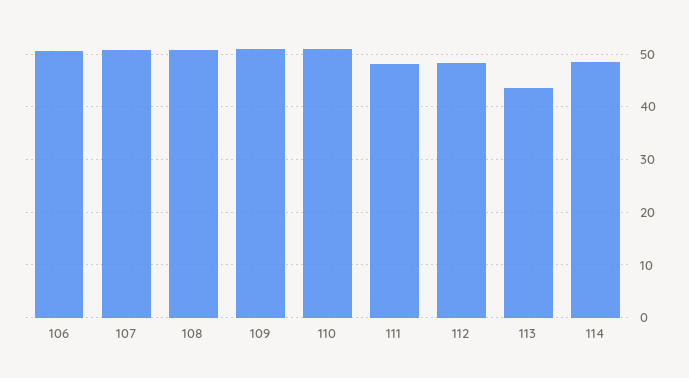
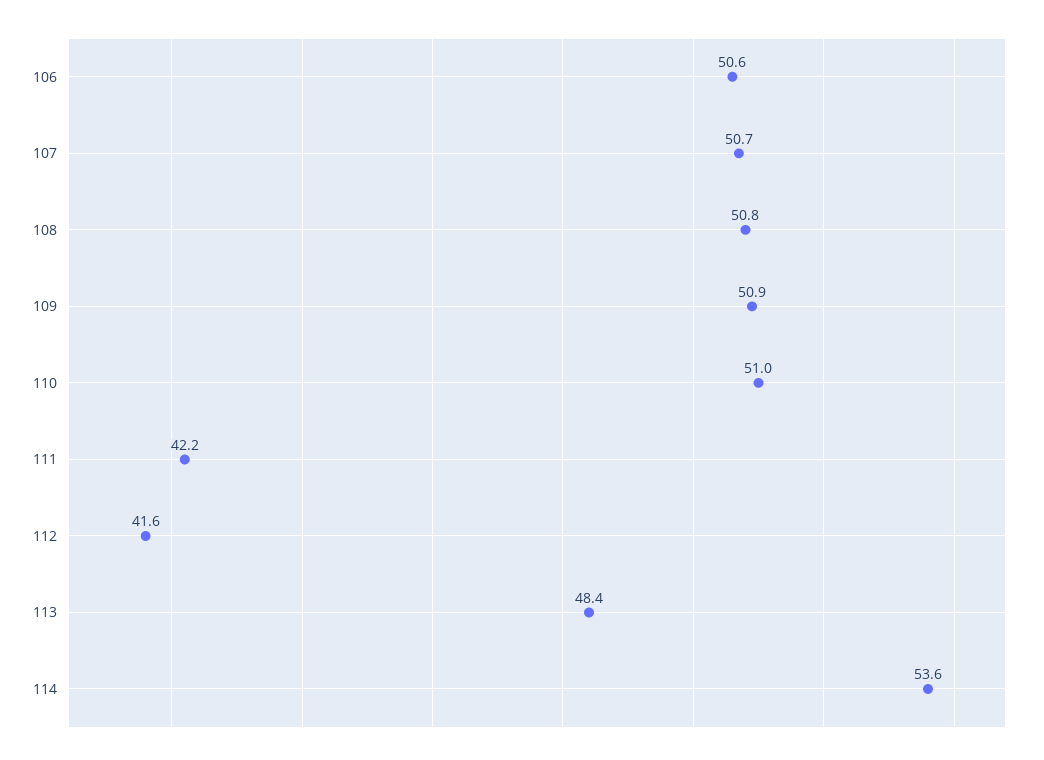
  {
    "106": 50.6,
    "107": 50.7,
    "108": 50.8,
    "109": 50.9,
    "110": 51,
-   "111": 48,
+   "111": 42.2,
-   "112": 48,
+   "112": 41.6,
-   "113": 44,
+   "113": 48.4,
-   "114": 48
+   "114": 53.6
  }

